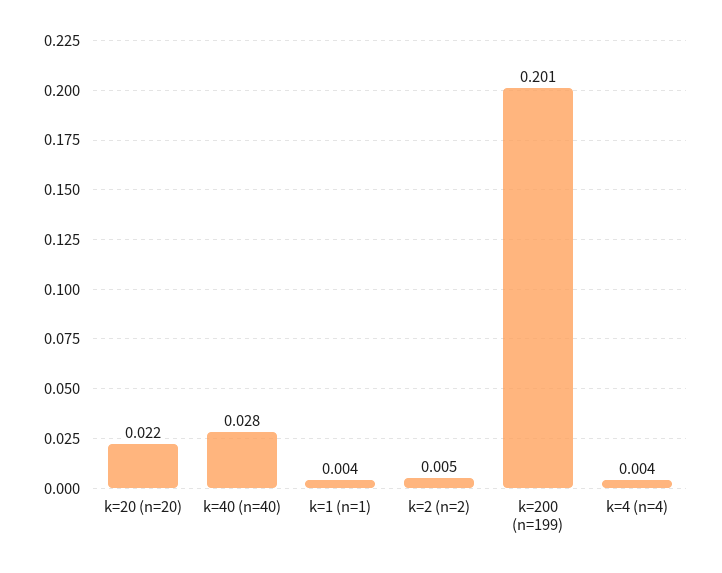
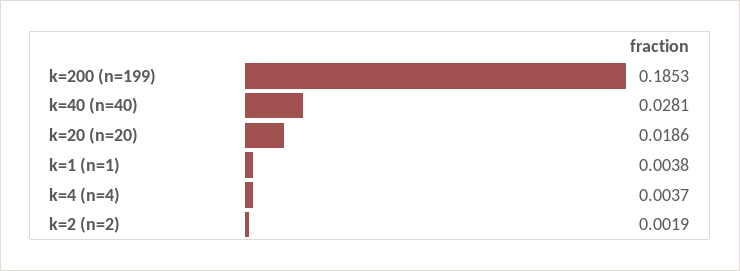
  {
-   "k=20 (n=20)": 0.022,
+   "k=20 (n=20)": 0.0186,
    "k=40 (n=40)": 0.0281,
    "k=1 (n=1)": 0.0038,
-   "k=2 (n=2)": 0.005,
+   "k=2 (n=2)": 0.0019,
-   "k=200 (n=199)": 0.201,
+   "k=200 (n=199)": 0.1853,
    "k=4 (n=4)": 0.0037
  }

